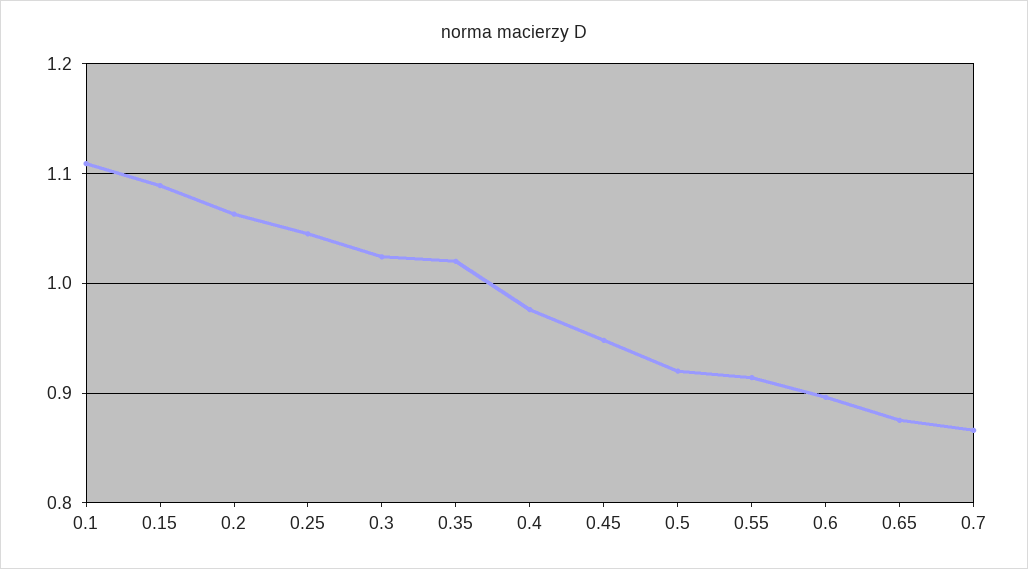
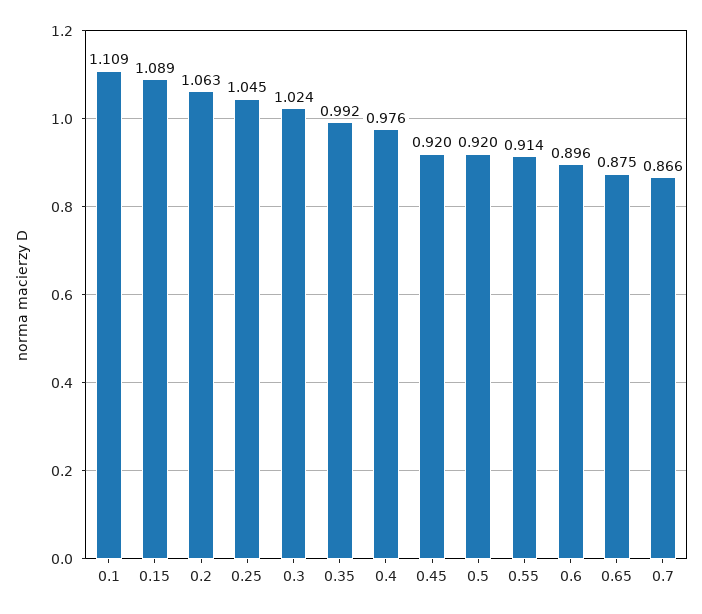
  {
    "0.1": 1.109,
    "0.15": 1.089,
    "0.2": 1.063,
    "0.25": 1.045,
    "0.3": 1.024,
-   "0.35": 1.02,
+   "0.35": 0.992,
    "0.4": 0.976,
-   "0.45": 0.95,
+   "0.45": 0.92,
    "0.5": 0.92,
    "0.55": 0.914,
    "0.6": 0.896,
    "0.65": 0.875,
    "0.7": 0.866
  }

